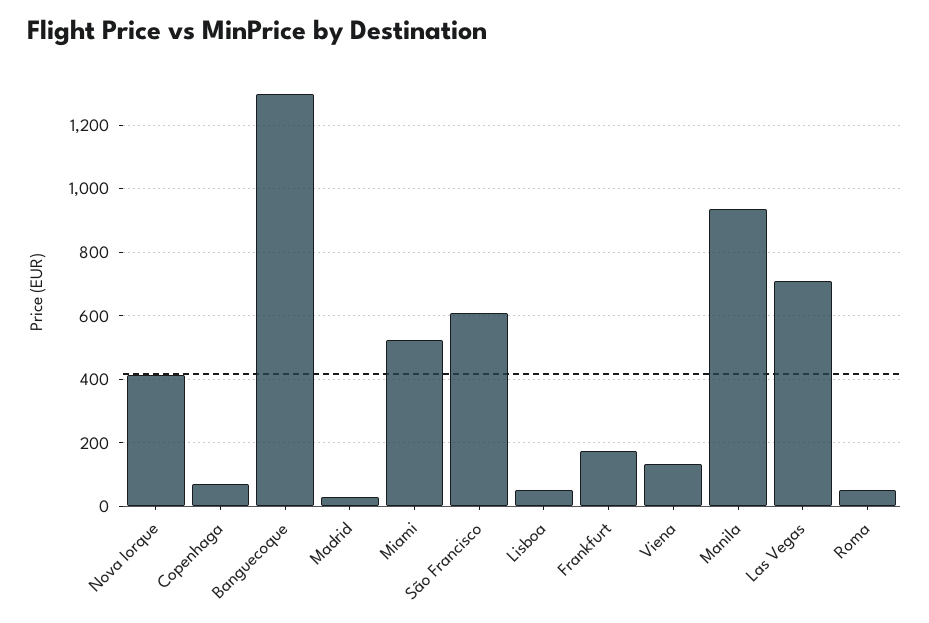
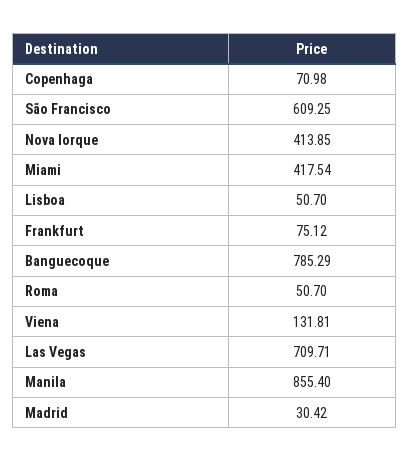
  {
    "Nova Iorque": 413.85,
    "Copenhaga": 70.98,
-   "Banguecoque": 1300,
+   "Banguecoque": 785.29,
    "Madrid": 30.42,
-   "Miami": 520,
+   "Miami": 417.54,
    "São Francisco": 609.25,
    "Lisboa": 50.7,
-   "Frankfurt": 180,
+   "Frankfurt": 75.12,
    "Viena": 131.81,
-   "Manila": 940,
+   "Manila": 855.4,
    "Las Vegas": 709.71,
    "Roma": 50.7
  }

